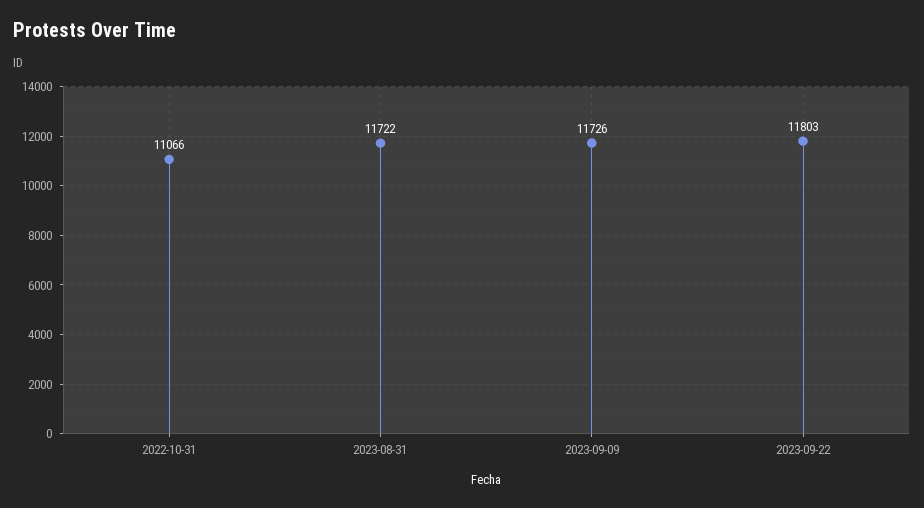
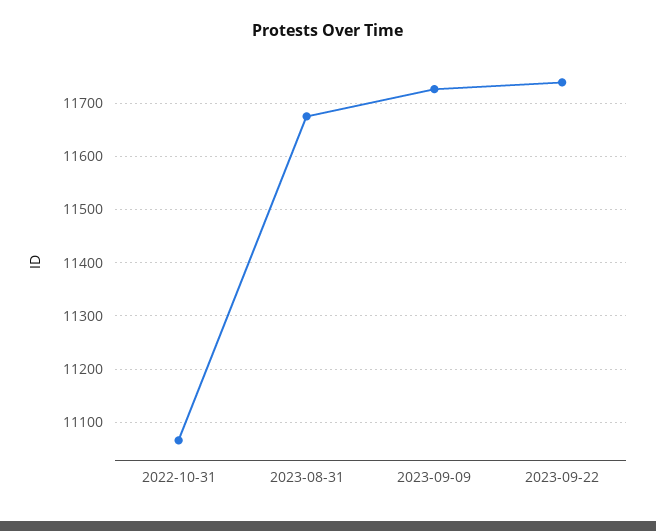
  {
    "2022-10-31": 11066,
-   "2023-08-31": 11722,
+   "2023-08-31": 11680,
    "2023-09-09": 11726,
-   "2023-09-22": 11803
+   "2023-09-22": 11740
  }

